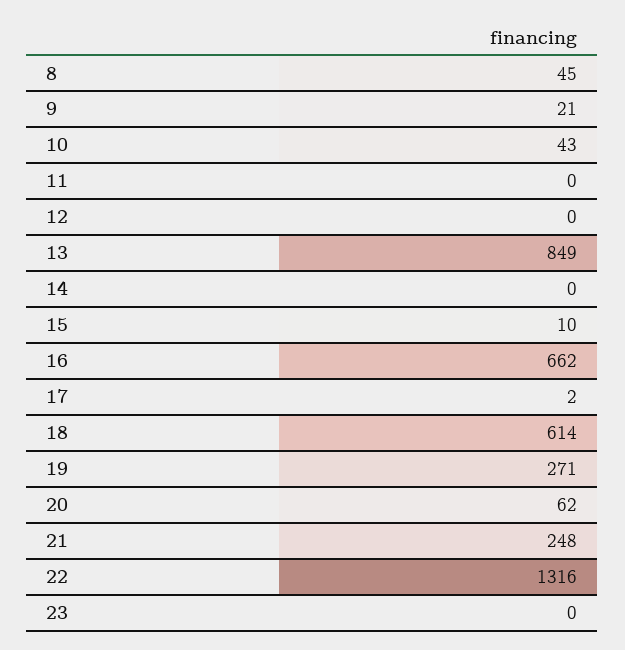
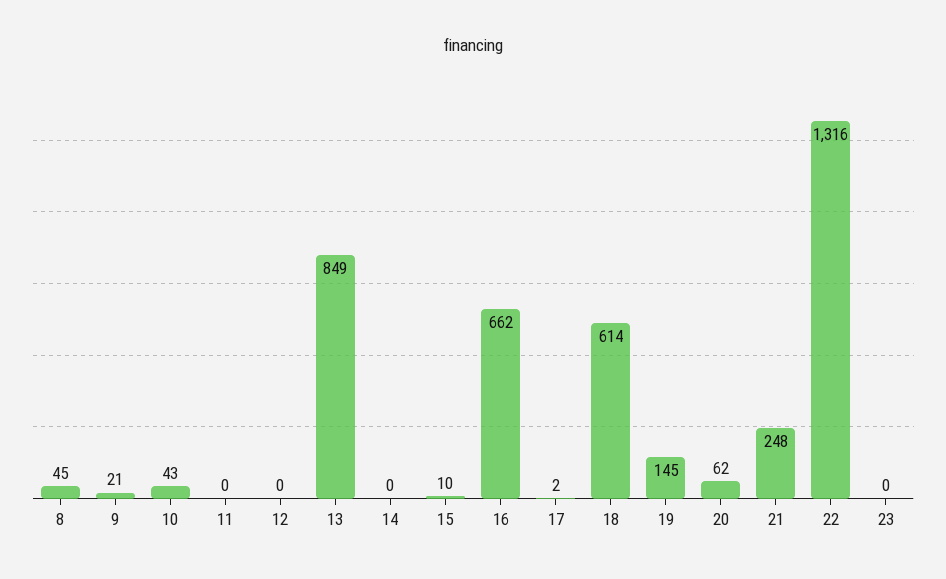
  {
    "8": 45,
    "9": 21,
    "10": 43,
    "11": 0,
    "12": 0,
    "13": 849,
    "14": 0,
    "15": 10,
    "16": 662,
    "17": 2,
    "18": 614,
-   "19": 271,
+   "19": 145,
    "20": 62,
    "21": 248,
    "22": 1316,
    "23": 0
  }

